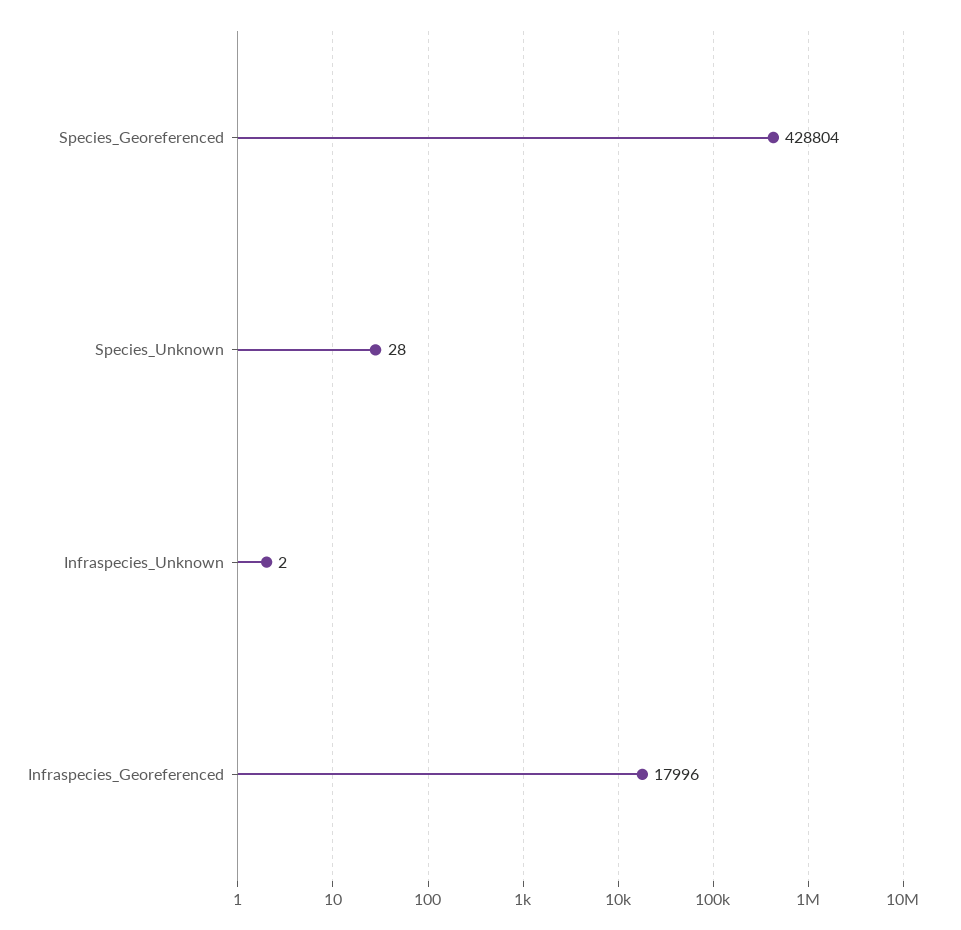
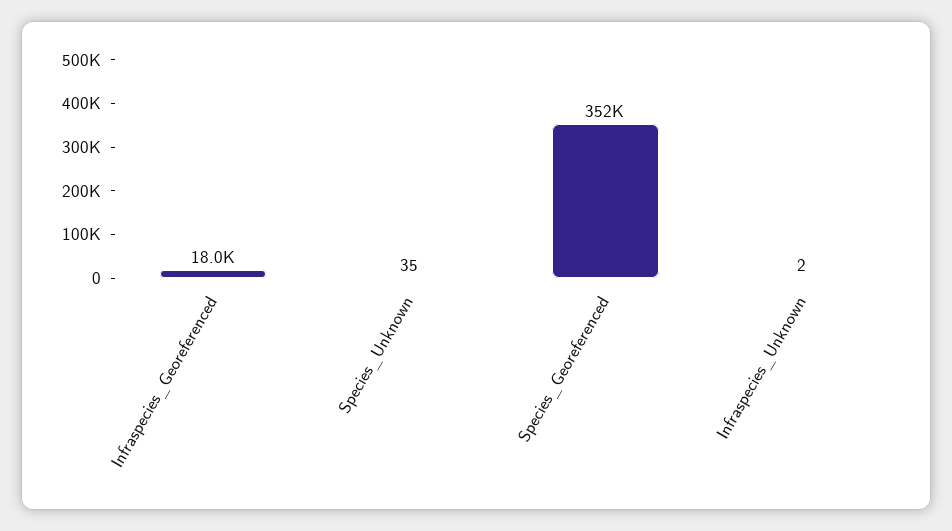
  {
-   "Species_Georeferenced": 428804,
+   "Species_Georeferenced": 352000,
-   "Species_Unknown": 28,
+   "Species_Unknown": 35,
    "Infraspecies_Unknown": 2,
    "Infraspecies_Georeferenced": 17996
  }

